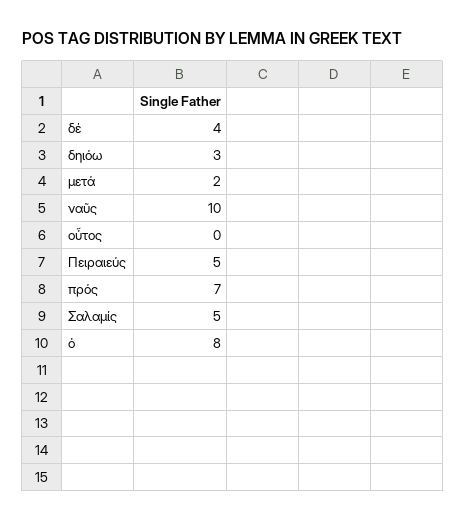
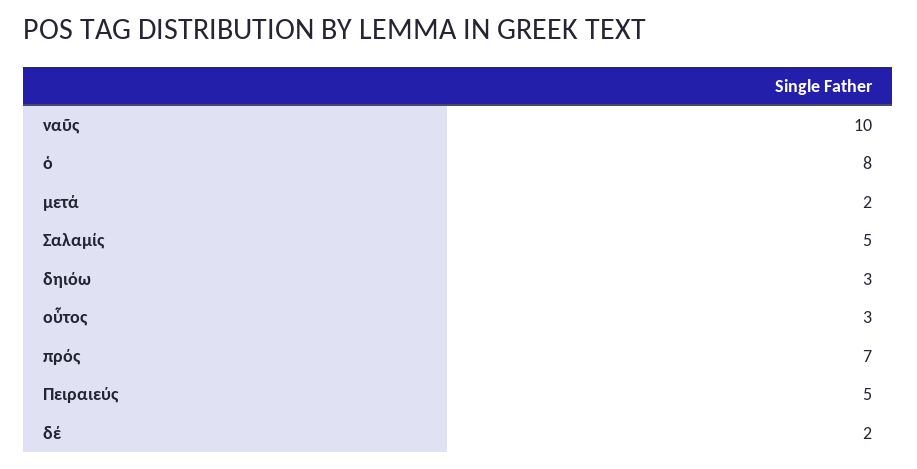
  {
-   "δέ": 4,
+   "δέ": 2,
    "δηιόω": 3,
    "μετά": 2,
    "ναῦς": 10,
-   "οὗτος": 0,
+   "οὗτος": 3,
    "Πειραιεύς": 5,
    "πρός": 7,
    "Σαλαμίς": 5,
    "ὁ": 8
  }

